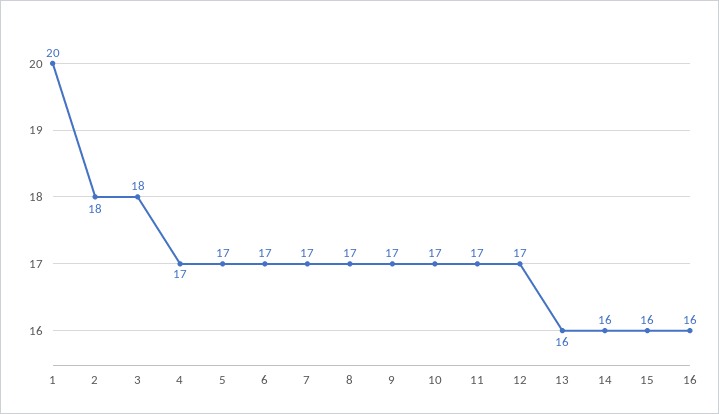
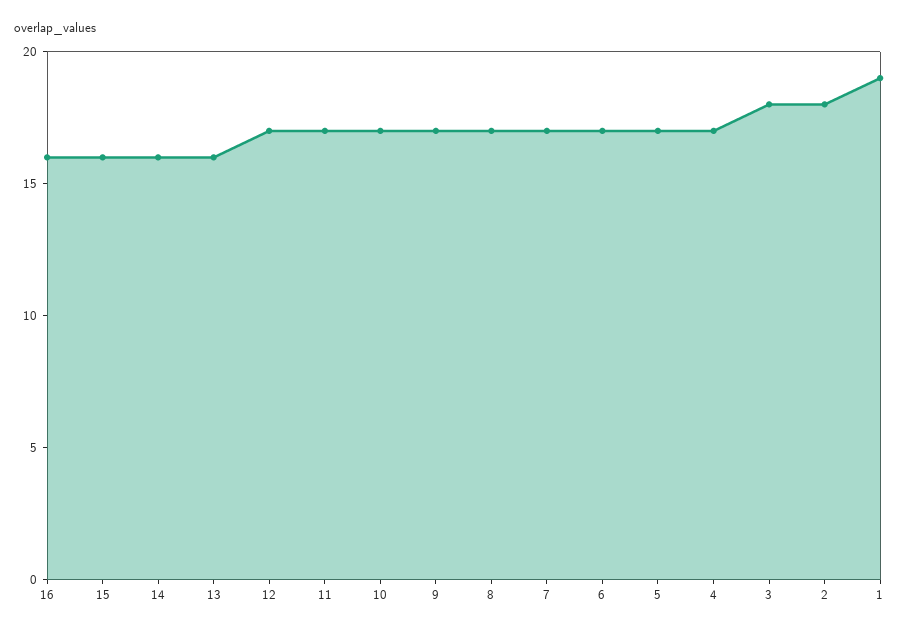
  {
-   "1": 20,
+   "1": 19,
    "2": 18,
    "3": 18,
    "4": 17,
    "5": 17,
    "6": 17,
    "7": 17,
    "8": 17,
    "9": 17,
    "10": 17,
    "11": 17,
    "12": 17,
    "13": 16,
    "14": 16,
    "15": 16,
    "16": 16
  }

